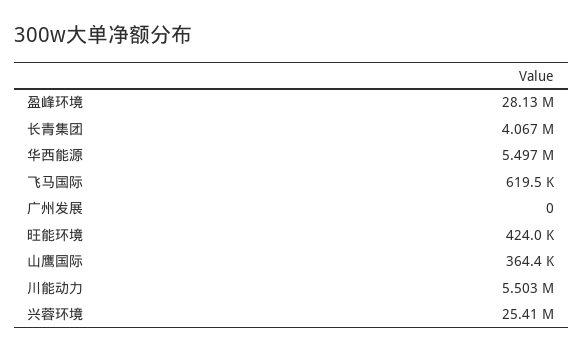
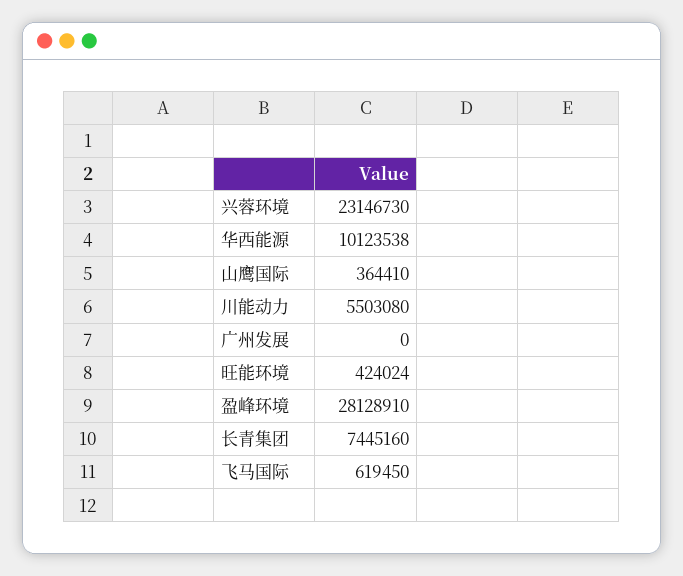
  {
    "盈峰环境": 28128910,
-   "长青集团": 4067000,
+   "长青集团": 7445160,
-   "华西能源": 5497000,
+   "华西能源": 10123538,
    "飞马国际": 619450,
    "广州发展": 0,
    "旺能环境": 424024,
    "山鹰国际": 364410,
    "川能动力": 5503080,
-   "兴蓉环境": 25410000
+   "兴蓉环境": 23146730
  }

